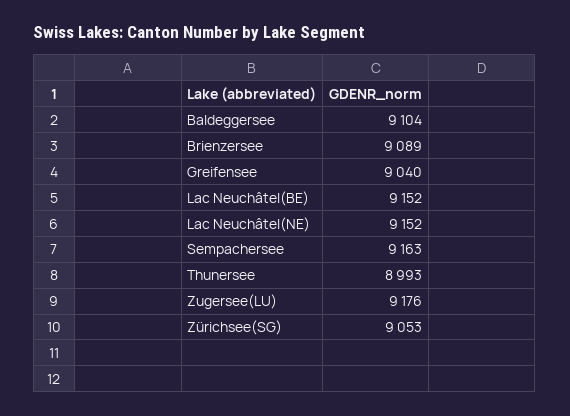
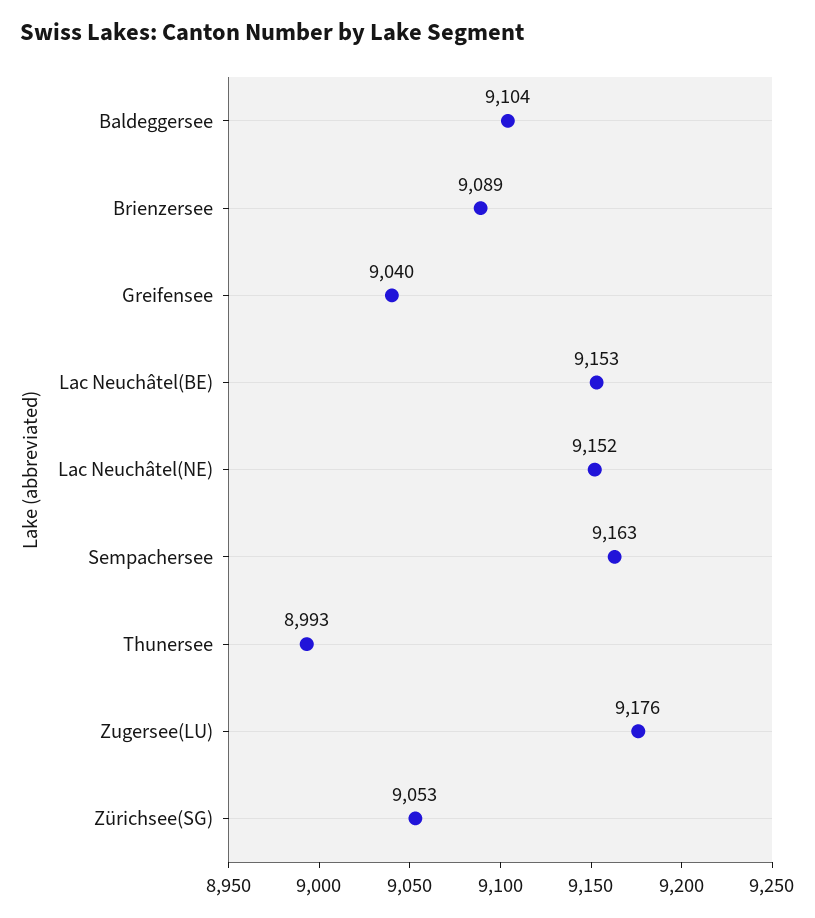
  {
    "Baldeggersee": 9104,
    "Brienzersee": 9089,
    "Greifensee": 9040,
-   "Lac Neuchâtel(BE)": 9152,
+   "Lac Neuchâtel(BE)": 9153,
    "Lac Neuchâtel(NE)": 9152,
    "Sempachersee": 9163,
    "Thunersee": 8993,
    "Zugersee(LU)": 9176,
    "Zürichsee(SG)": 9053
  }

